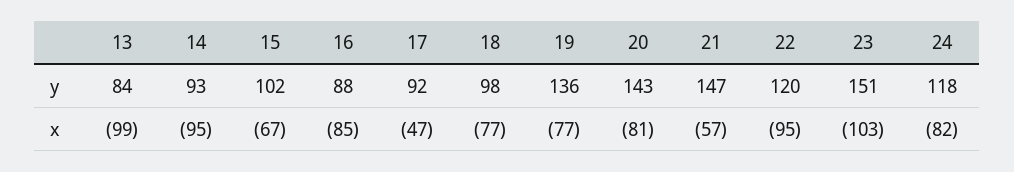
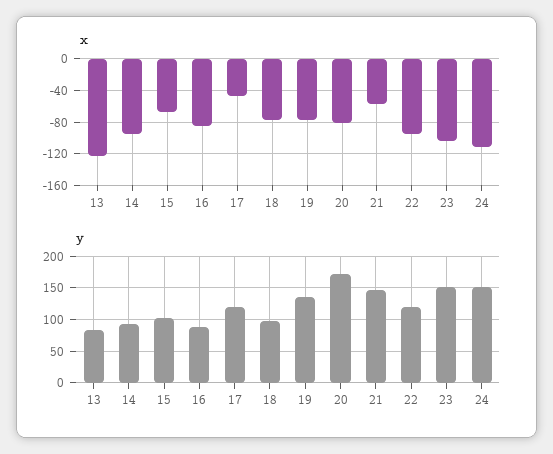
  {
    "y": {
      "13": 84,
      "14": 93,
      "15": 102,
      "16": 88,
-     "17": 92,
+     "17": 120,
      "18": 98,
      "19": 136,
-     "20": 143,
+     "20": 170,
      "21": 147,
      "22": 120,
      "23": 151,
-     "24": 118
+     "24": 150
    },
    "x": {
-     "13": -99,
+     "13": -120,
      "14": -95,
      "15": -67,
      "16": -85,
      "17": -47,
      "18": -77,
      "19": -77,
      "20": -81,
      "21": -57,
      "22": -95,
      "23": -103,
-     "24": -82
+     "24": -110
    }
  }

